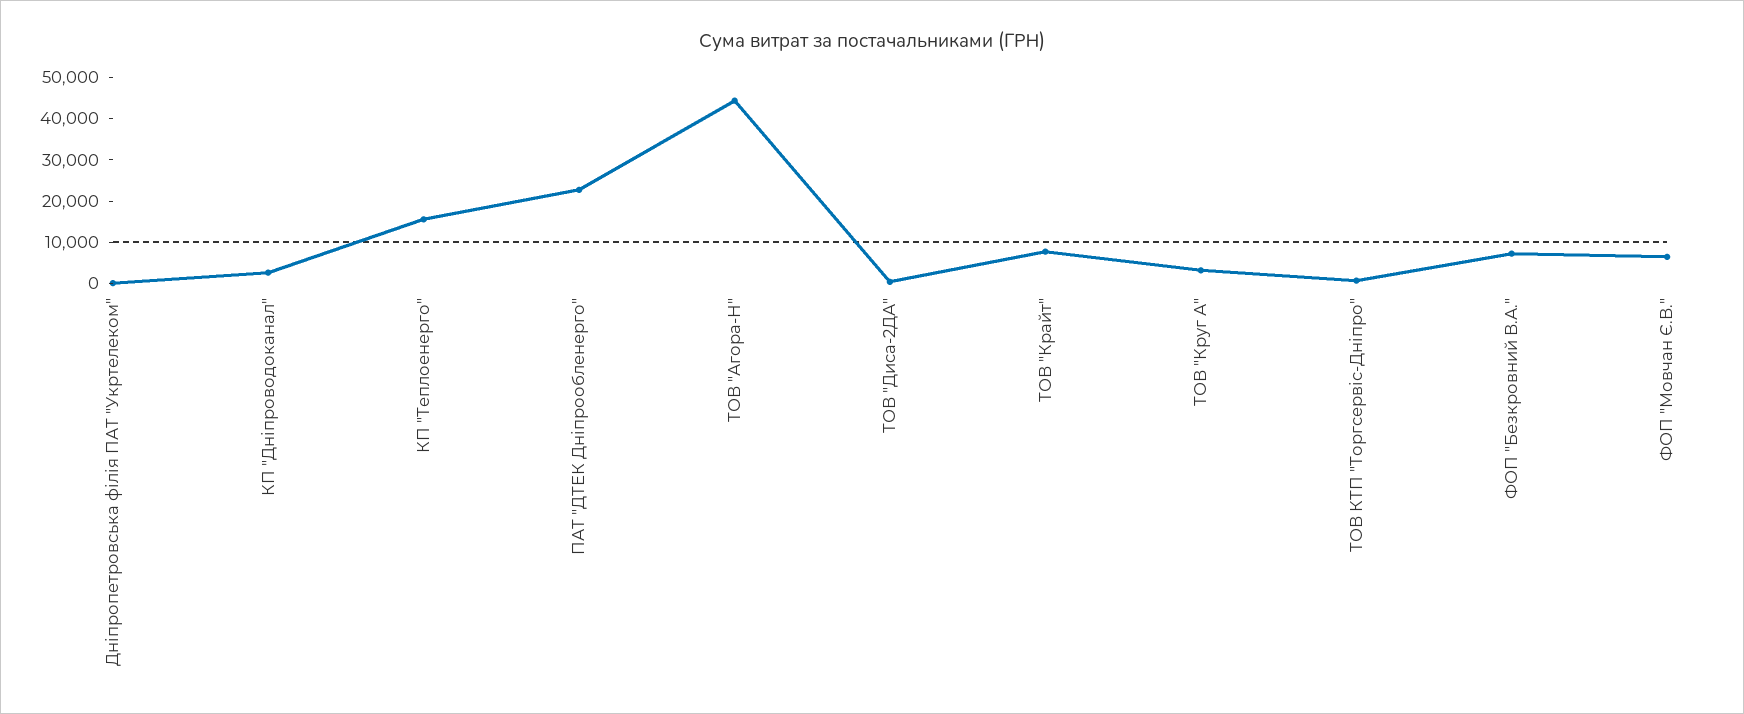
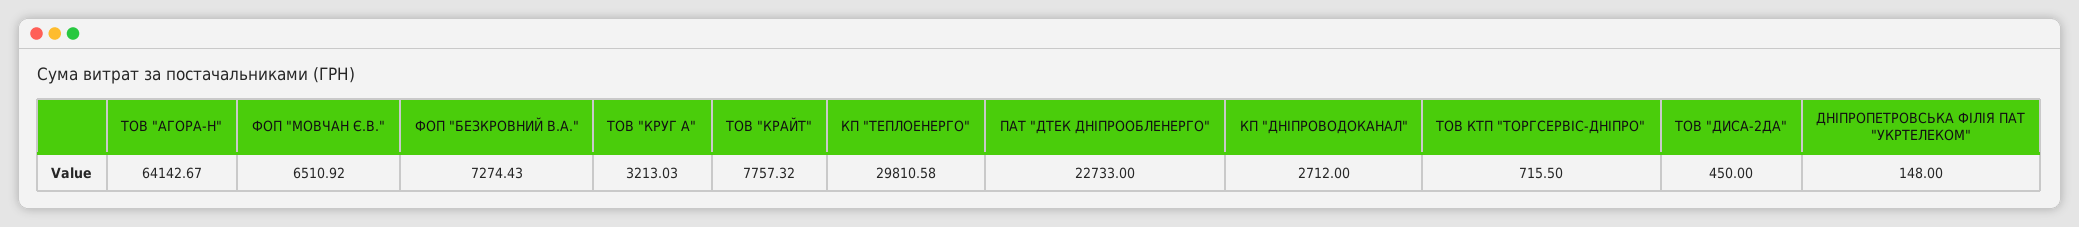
  {
    "Дніпропетровська філія ПАТ \"Укртелеком\"": 148,
    "КП \"Дніпроводоканал\"": 2712,
-   "КП \"Теплоенерго\"": 16000,
+   "КП \"Теплоенерго\"": 29810.58,
    "ПАТ \"ДТЕК Дніпрообленерго\"": 22733,
-   "ТОВ \"Агора-Н\"": 44000,
+   "ТОВ \"Агора-Н\"": 64142.67,
    "ТОВ \"Диса-2ДА\"": 450,
    "ТОВ \"Крайт\"": 7757.32,
    "ТОВ \"Круг А\"": 3213.03,
    "ТОВ КТП \"Торгсервіс-Дніпро\"": 715.5,
    "ФОП \"Безкровний В.А.\"": 7274.43,
    "ФОП \"Мовчан Є.В.\"": 6510.92
  }

